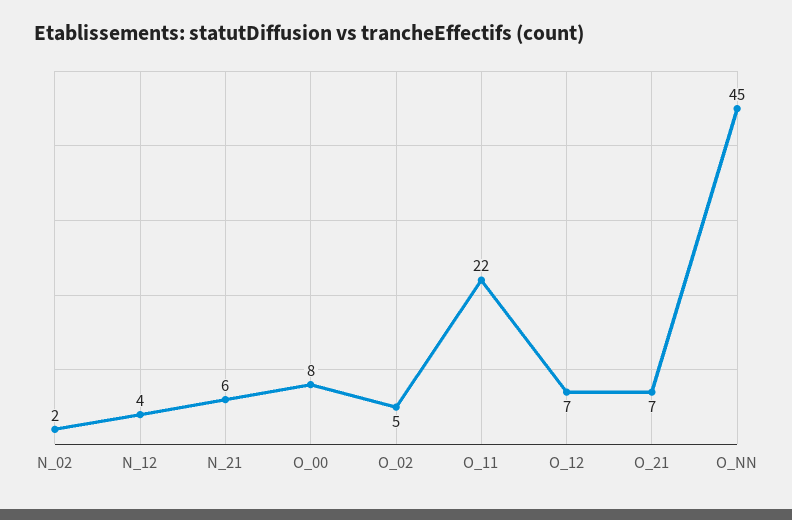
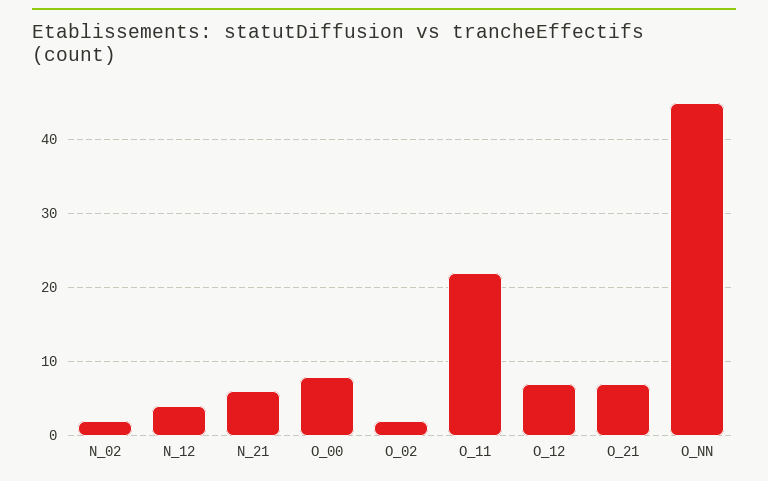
  {
    "N_02": 2,
    "N_12": 4,
    "N_21": 6,
    "O_00": 8,
-   "O_02": 5,
+   "O_02": 2,
    "O_11": 22,
    "O_12": 7,
    "O_21": 7,
    "O_NN": 45
  }

